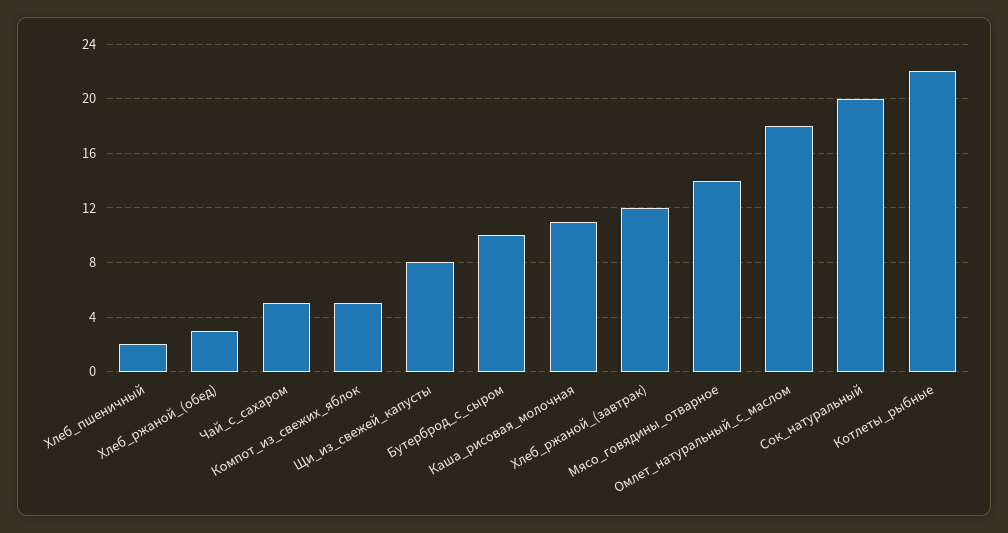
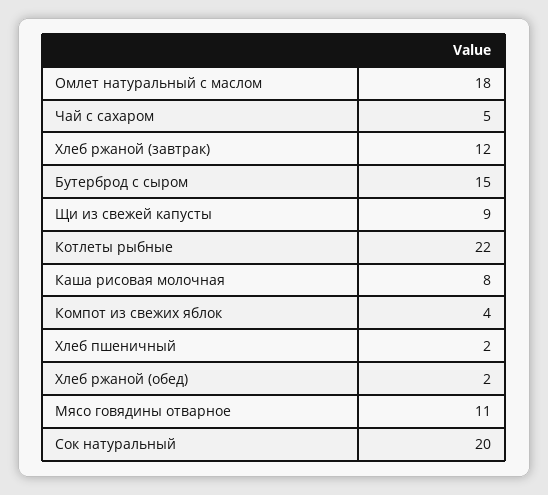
  {
    "Хлеб_пшеничный": 2,
-   "Хлеб_ржаной_(обед)": 3,
+   "Хлеб_ржаной_(обед)": 2,
    "Чай_с_сахаром": 5,
-   "Компот_из_свежих_яблок": 5,
+   "Компот_из_свежих_яблок": 4,
-   "Щи_из_свежей_капусты": 8,
+   "Щи_из_свежей_капусты": 9,
-   "Бутерброд_с_сыром": 10,
+   "Бутерброд_с_сыром": 15,
-   "Каша_рисовая_молочная": 11,
+   "Каша_рисовая_молочная": 8,
    "Хлеб_ржаной_(завтрак)": 12,
-   "Мясо_говядины_отварное": 14,
+   "Мясо_говядины_отварное": 11,
    "Омлет_натуральный_с_маслом": 18,
    "Сок_натуральный": 20,
    "Котлеты_рыбные": 22
  }

